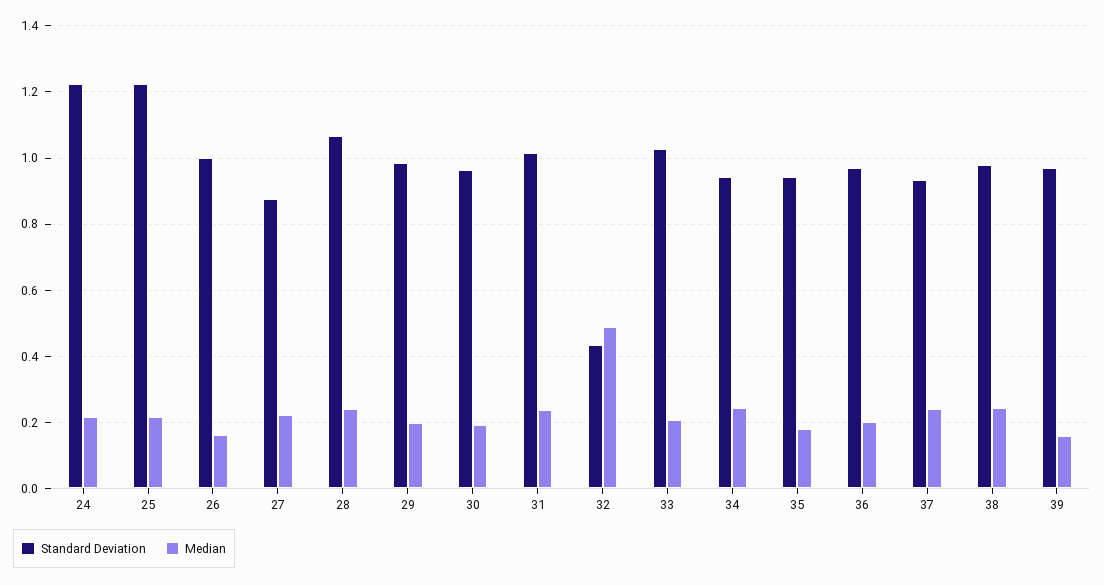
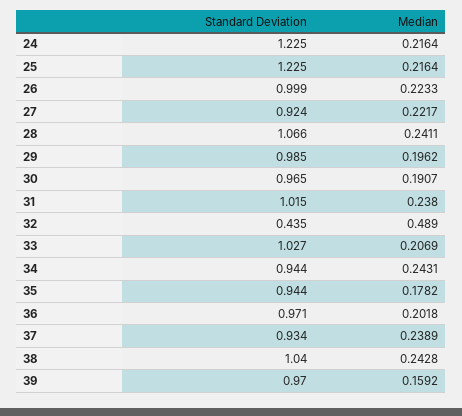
  {
    "Standard Deviation": {
      "24": 1.225,
      "25": 1.225,
      "26": 0.999,
-     "27": 0.88,
+     "27": 0.924,
      "28": 1.066,
      "29": 0.985,
      "30": 0.965,
      "31": 1.015,
      "32": 0.435,
      "33": 1.027,
      "34": 0.944,
      "35": 0.944,
      "36": 0.971,
      "37": 0.934,
-     "38": 0.98,
+     "38": 1.04,
      "39": 0.97
    },
    "Median": {
      "24": 0.2164,
      "25": 0.2164,
-     "26": 0.16,
+     "26": 0.2233,
      "27": 0.2217,
      "28": 0.2411,
      "29": 0.1962,
      "30": 0.1907,
      "31": 0.238,
      "32": 0.489,
      "33": 0.2069,
      "34": 0.2431,
      "35": 0.1782,
      "36": 0.2018,
      "37": 0.2389,
      "38": 0.2428,
      "39": 0.1592
    }
  }

